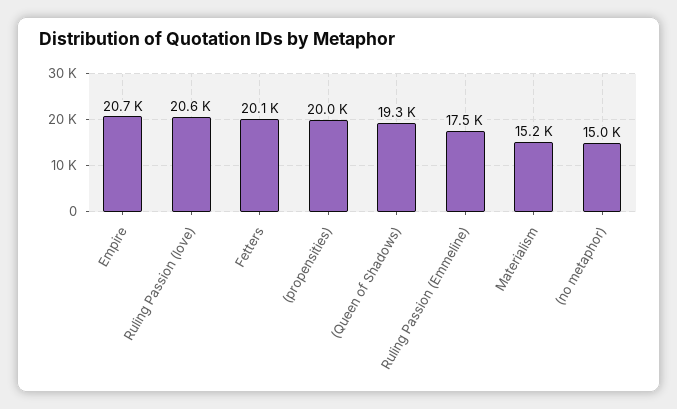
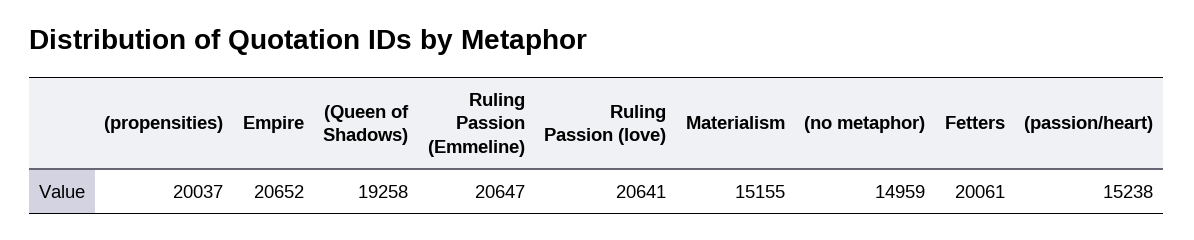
  {
    "Empire": 20652,
    "Ruling Passion (love)": 20641,
    "Fetters": 20061,
    "(propensities)": 20037,
    "(Queen of Shadows)": 19258,
-   "Ruling Passion (Emmeline)": 17500,
+   "Ruling Passion (Emmeline)": 20647,
    "Materialism": 15155,
-   "(no metaphor)": 14959
+   "(no metaphor)": 14959,
+   "(passion/heart)": 15238
  }

